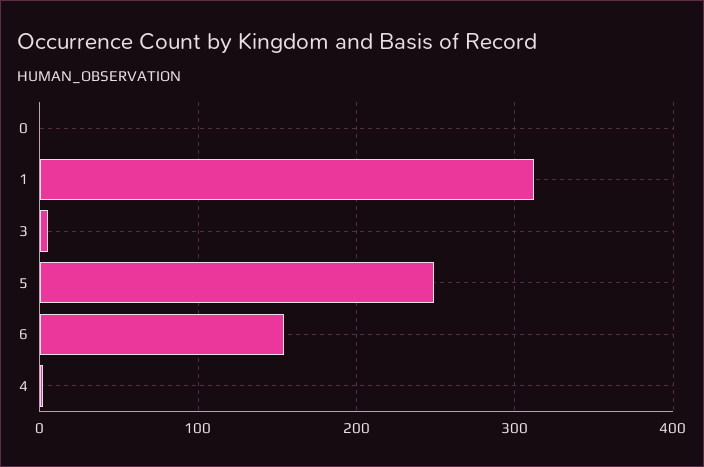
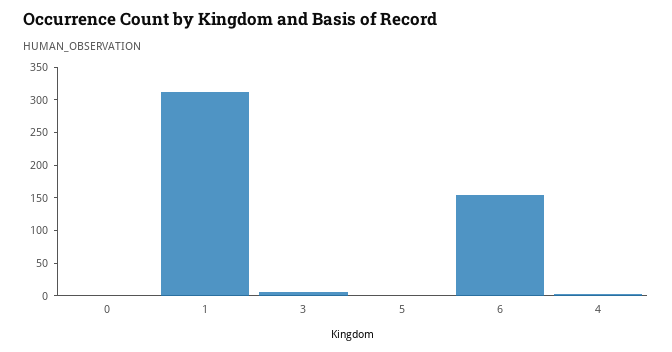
  {
    "0": 0,
    "1": 310,
    "3": 10,
-   "5": 250,
+   "5": 0,
    "6": 150,
    "4": 0
  }

